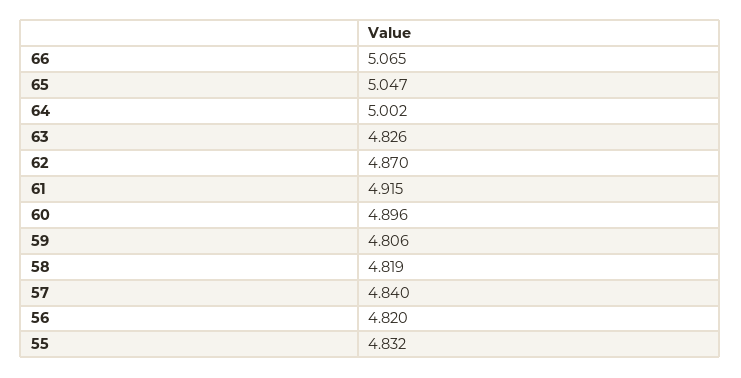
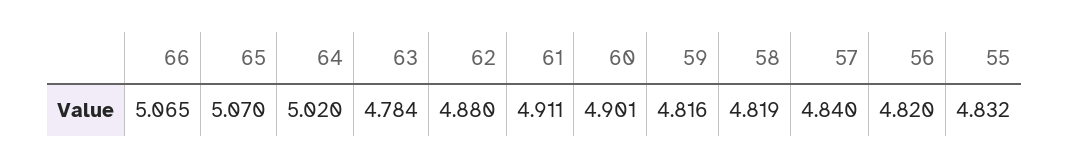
  {
    "66": 5.065,
-   "65": 5.047,
+   "65": 5.07,
-   "64": 5.002,
+   "64": 5.02,
-   "63": 4.826,
+   "63": 4.784,
-   "62": 4.87,
+   "62": 4.88,
-   "61": 4.915,
+   "61": 4.911,
-   "60": 4.896,
+   "60": 4.901,
-   "59": 4.806,
+   "59": 4.816,
    "58": 4.819,
    "57": 4.84,
    "56": 4.82,
    "55": 4.832
  }

